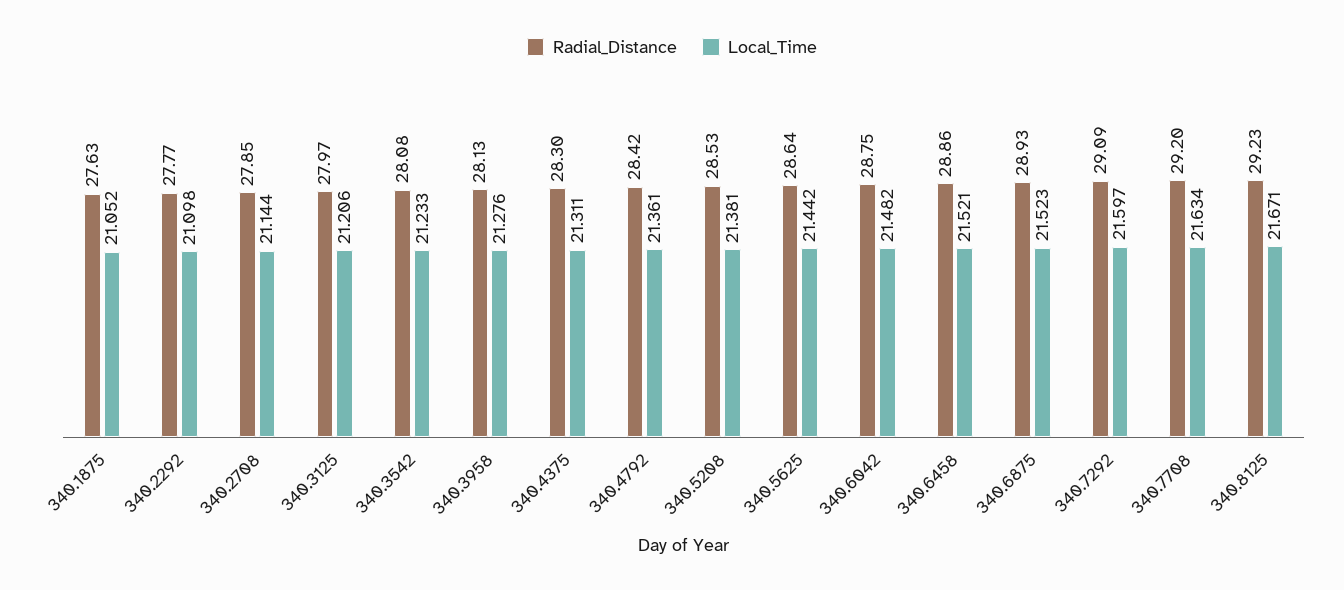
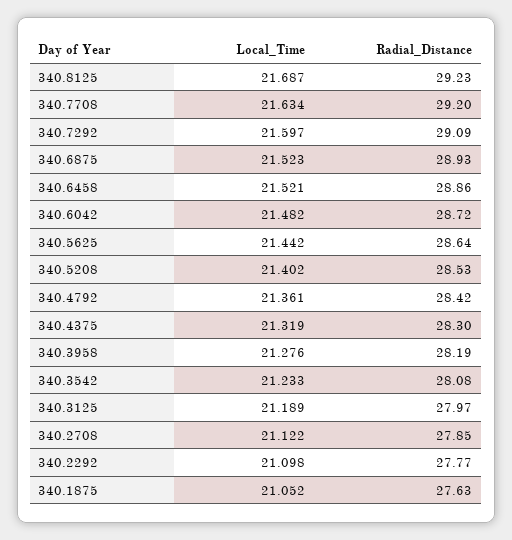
  {
    "Radial_Distance": {
      "340.1875": 27.63,
      "340.2292": 27.77,
      "340.2708": 27.85,
      "340.3125": 27.97,
      "340.3542": 28.08,
-     "340.3958": 28.13,
+     "340.3958": 28.19,
      "340.4375": 28.3,
      "340.4792": 28.42,
      "340.5208": 28.53,
      "340.5625": 28.64,
-     "340.6042": 28.75,
+     "340.6042": 28.72,
      "340.6458": 28.86,
      "340.6875": 28.93,
      "340.7292": 29.09,
      "340.7708": 29.2,
      "340.8125": 29.23
    },
    "Local_Time": {
      "340.1875": 21.052,
      "340.2292": 21.098,
-     "340.2708": 21.144,
+     "340.2708": 21.122,
-     "340.3125": 21.206,
+     "340.3125": 21.189,
      "340.3542": 21.233,
      "340.3958": 21.276,
-     "340.4375": 21.311,
+     "340.4375": 21.319,
      "340.4792": 21.361,
-     "340.5208": 21.381,
+     "340.5208": 21.402,
      "340.5625": 21.442,
      "340.6042": 21.482,
      "340.6458": 21.521,
      "340.6875": 21.523,
      "340.7292": 21.597,
      "340.7708": 21.634,
-     "340.8125": 21.671
+     "340.8125": 21.687
    }
  }

